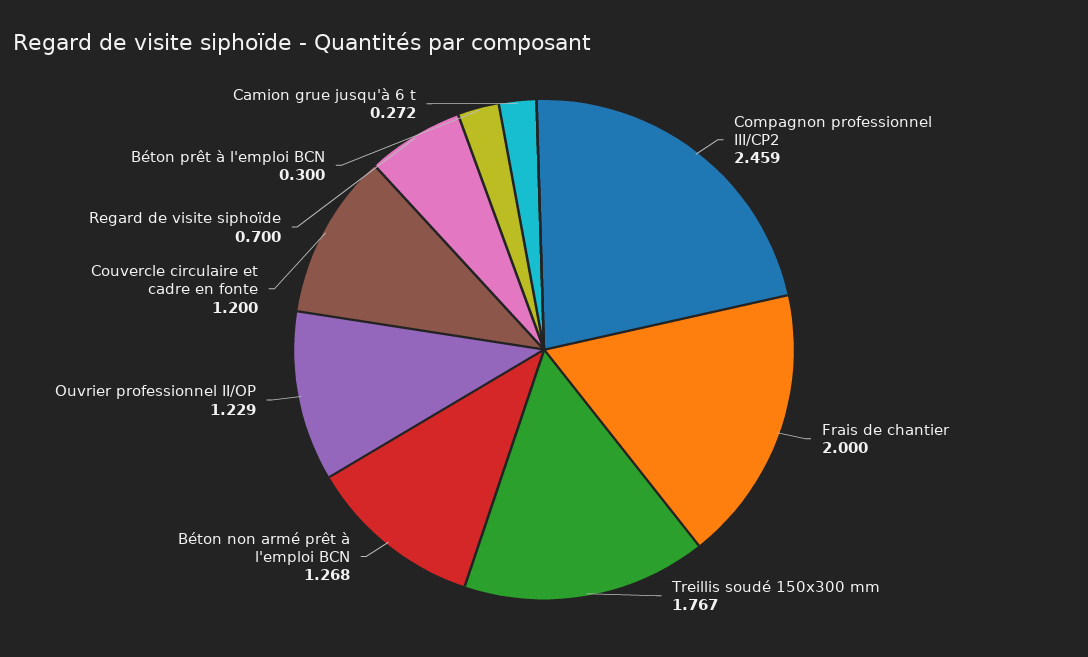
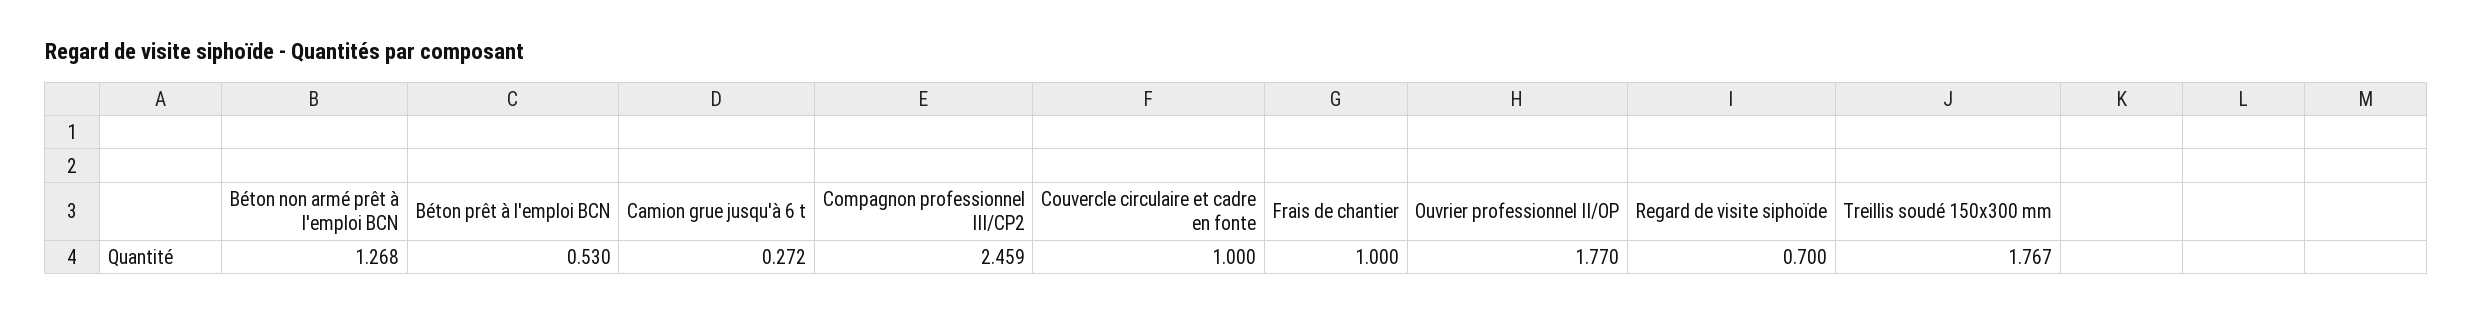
  {
    "Compagnon professionnel III/CP2": 2.459,
-   "Frais de chantier": 2,
+   "Frais de chantier": 1,
    "Treillis soudé 150x300 mm": 1.767,
    "Béton non armé prêt à l'emploi BCN": 1.268,
-   "Ouvrier professionnel II/OP": 1.229,
+   "Ouvrier professionnel II/OP": 1.77,
-   "Couvercle circulaire et cadre en fonte": 1.2,
+   "Couvercle circulaire et cadre en fonte": 1,
    "Regard de visite siphoïde": 0.7,
-   "Béton prêt à l'emploi BCN": 0.3,
+   "Béton prêt à l'emploi BCN": 0.53,
    "Camion grue jusqu'à 6 t": 0.272
  }

